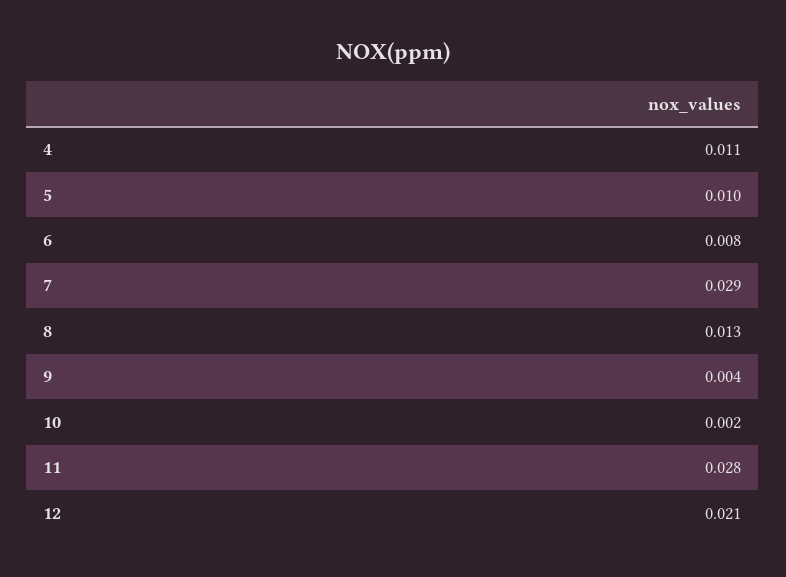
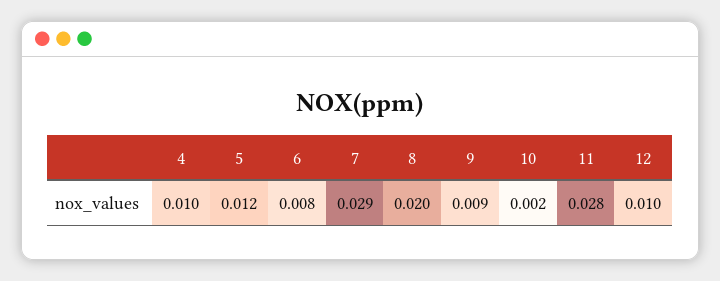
  {
-   "4": 0.011,
+   "4": 0.01,
-   "5": 0.01,
+   "5": 0.012,
    "6": 0.008,
    "7": 0.029,
-   "8": 0.013,
+   "8": 0.02,
-   "9": 0.004,
+   "9": 0.009,
    "10": 0.002,
    "11": 0.028,
-   "12": 0.021
+   "12": 0.01
  }

